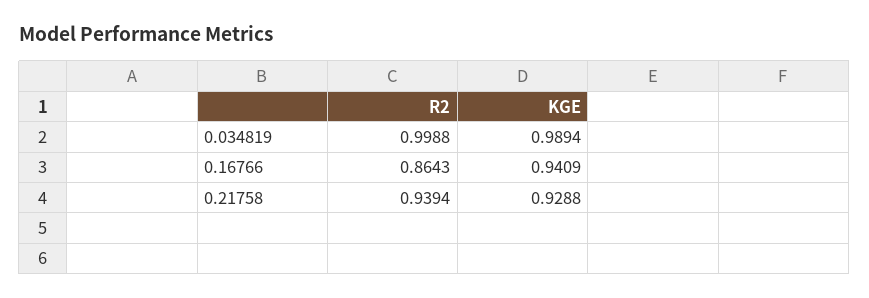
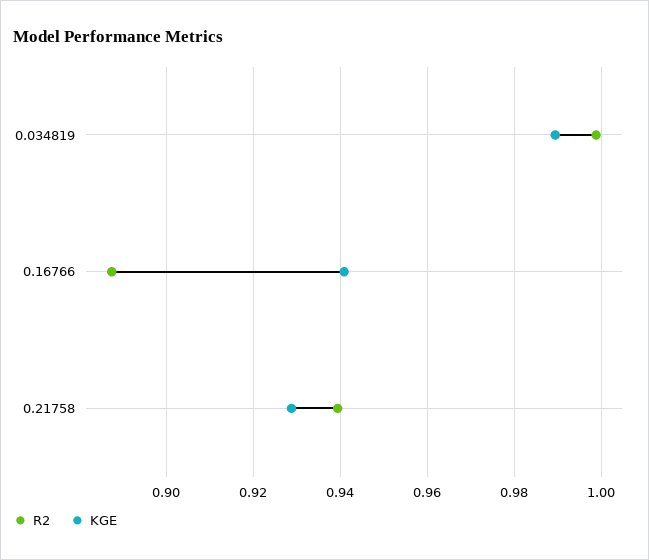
  {
    "R2": {
      "0.034819": 0.9988,
-     "0.16766": 0.8643,
+     "0.16766": 0.888,
      "0.21758": 0.9394
    },
    "KGE": {
      "0.034819": 0.9894,
      "0.16766": 0.9409,
      "0.21758": 0.9288
    }
  }

